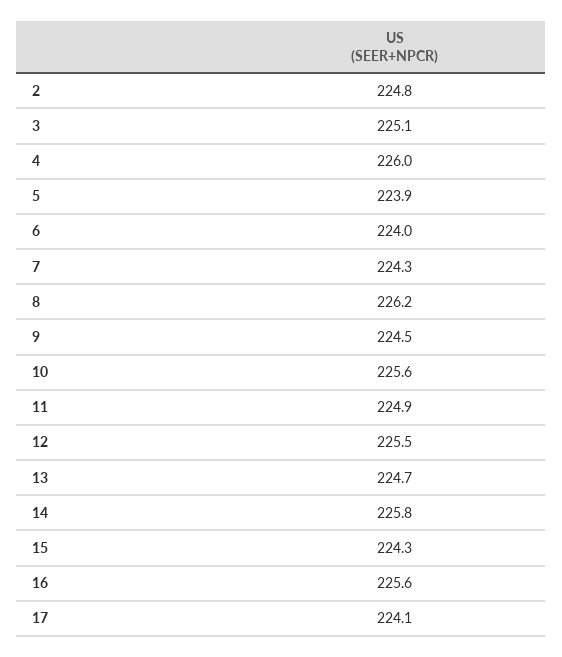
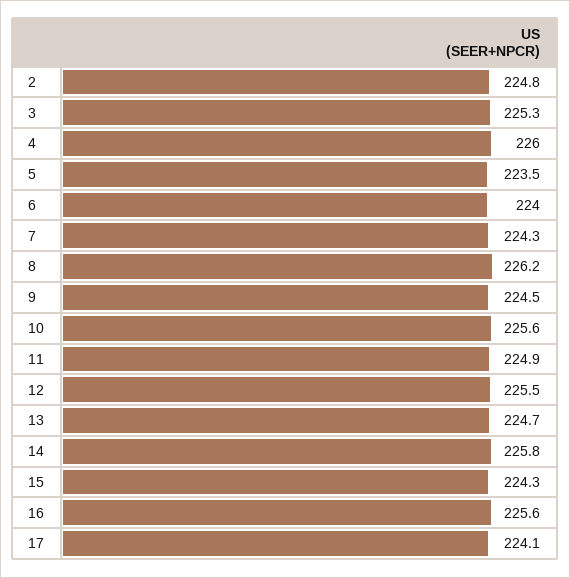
  {
    "2": 224.8,
-   "3": 225.1,
+   "3": 225.3,
    "4": 226,
-   "5": 223.9,
+   "5": 223.5,
    "6": 224,
    "7": 224.3,
    "8": 226.2,
    "9": 224.5,
    "10": 225.6,
    "11": 224.9,
    "12": 225.5,
    "13": 224.7,
    "14": 225.8,
    "15": 224.3,
    "16": 225.6,
    "17": 224.1
  }

